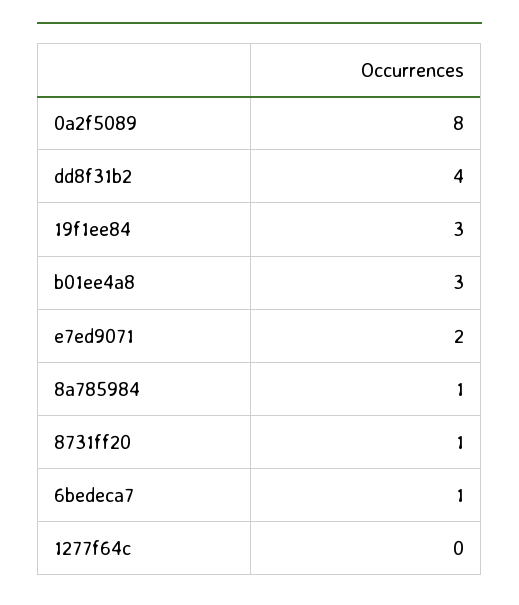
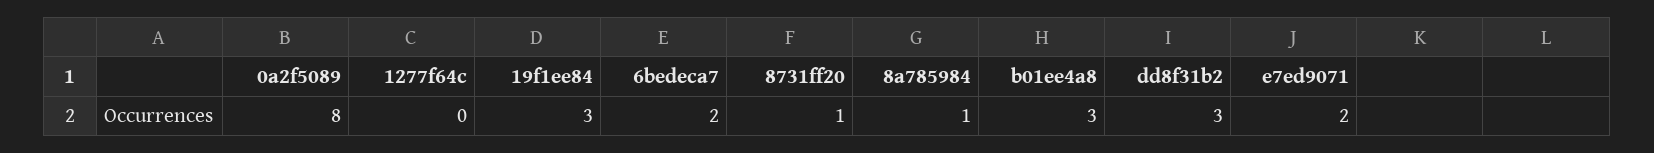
  {
    "0a2f5089": 8,
-   "dd8f31b2": 4,
+   "dd8f31b2": 3,
    "19f1ee84": 3,
    "b01ee4a8": 3,
    "e7ed9071": 2,
    "8a785984": 1,
    "8731ff20": 1,
-   "6bedeca7": 1,
+   "6bedeca7": 2,
    "1277f64c": 0
  }

